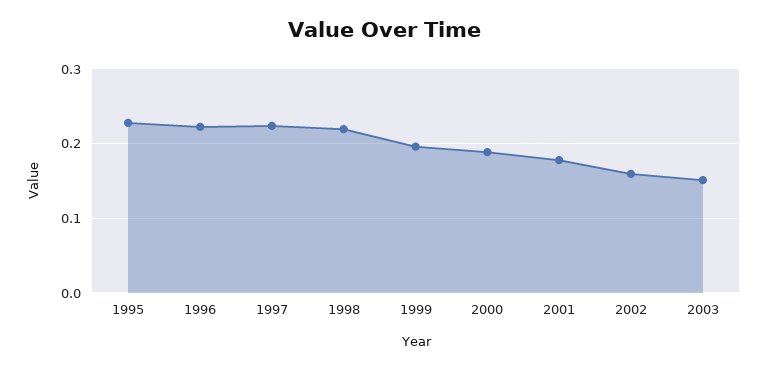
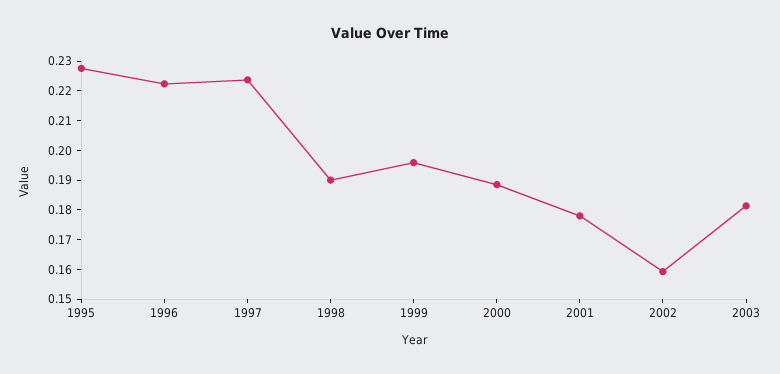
  {
    "1995": 0.23,
    "1996": 0.22,
    "1997": 0.225,
-   "1998": 0.22,
+   "1998": 0.19,
    "1999": 0.195,
    "2000": 0.19,
    "2001": 0.18,
    "2002": 0.16,
-   "2003": 0.15
+   "2003": 0.18
  }

